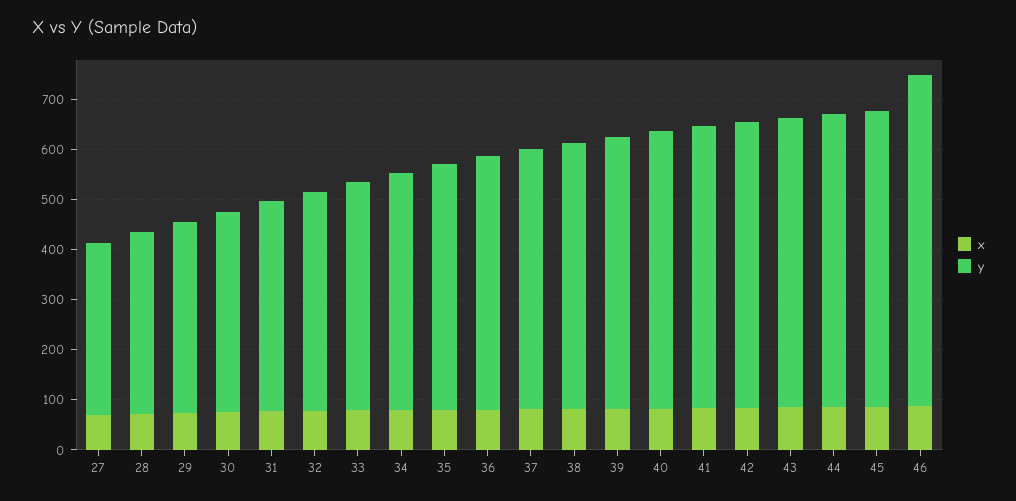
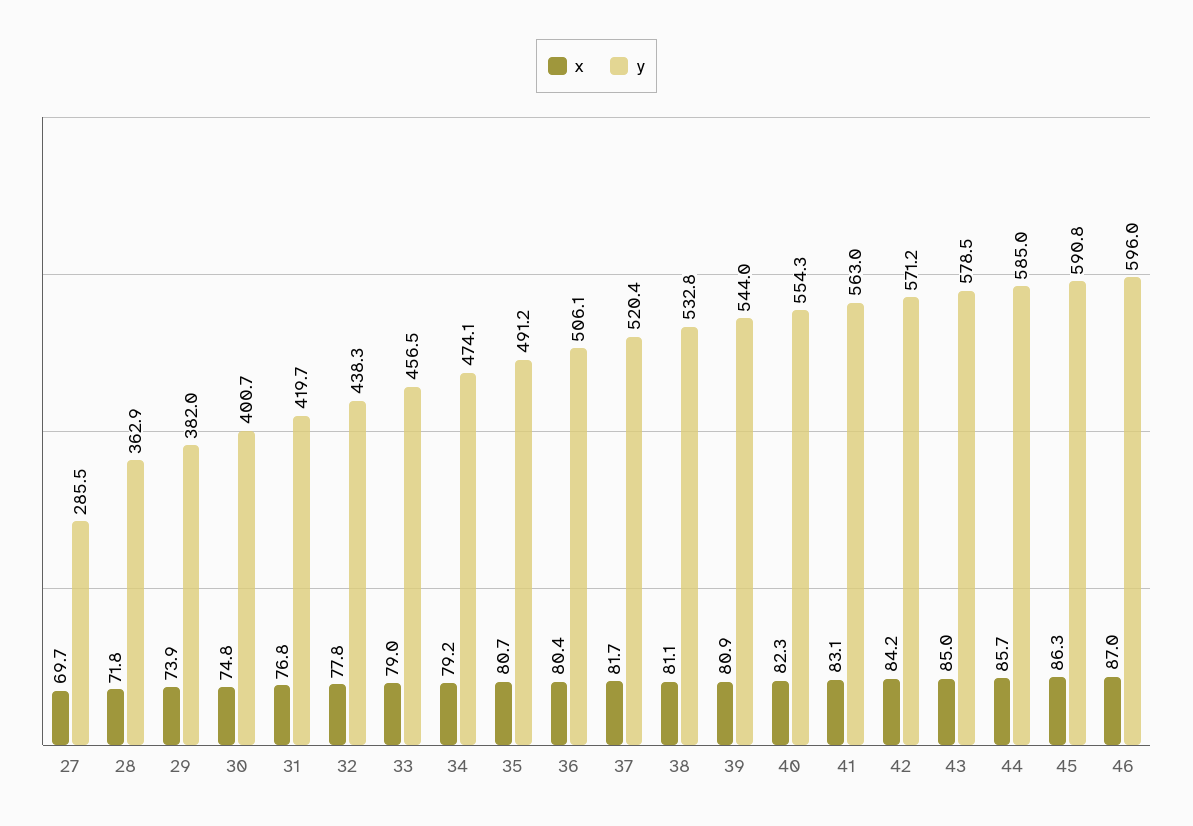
  {
    "x": {
      "27": 69.7,
      "28": 71.8,
      "29": 73.9,
      "30": 74.8,
      "31": 76.8,
      "32": 77.8,
      "33": 79,
      "34": 79.2,
      "35": 80.7,
      "36": 80.4,
      "37": 81.7,
      "38": 81.1,
      "39": 80.9,
      "40": 82.3,
      "41": 83.1,
      "42": 84.2,
      "43": 85,
      "44": 85.7,
      "45": 86.3,
      "46": 87
    },
    "y": {
-     "27": 340,
+     "27": 285.5,
      "28": 362.9,
      "29": 382,
      "30": 400.7,
      "31": 419.7,
      "32": 438.3,
      "33": 456.5,
      "34": 474.1,
      "35": 491.2,
      "36": 506.1,
      "37": 520.4,
      "38": 532.8,
      "39": 544,
      "40": 554.3,
      "41": 563,
      "42": 571.2,
      "43": 578.5,
      "44": 585,
      "45": 590.8,
-     "46": 660
+     "46": 596
    }
  }

